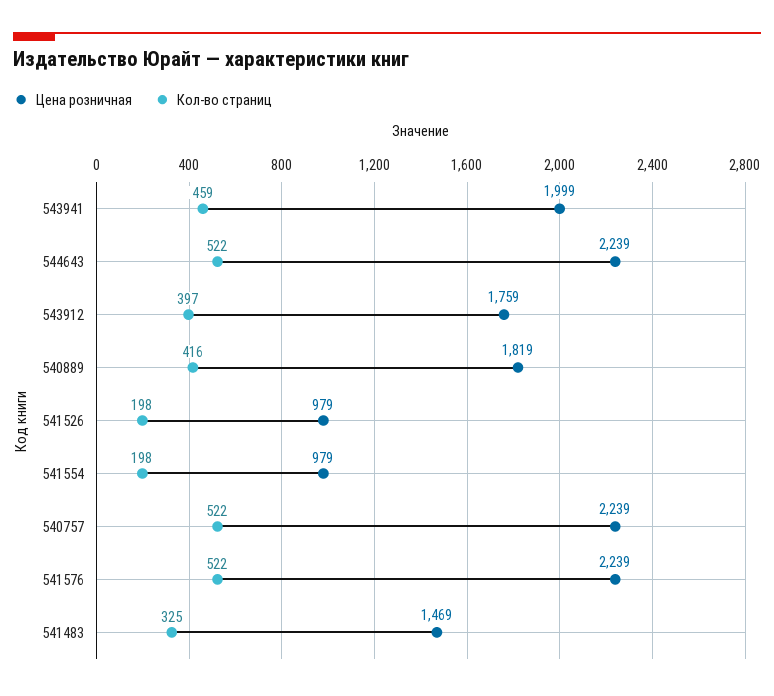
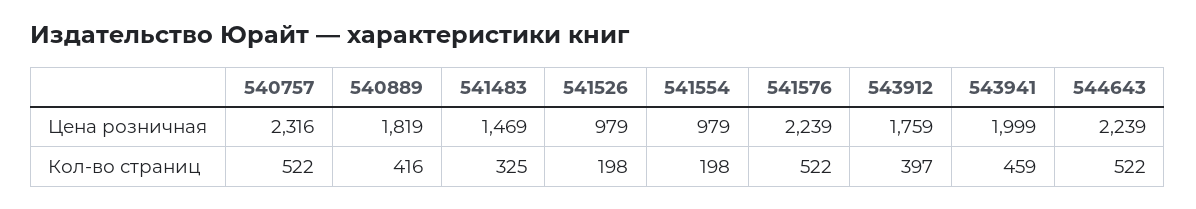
  {
    "Цена розничная": {
      "543941": 1999,
      "544643": 2239,
      "543912": 1759,
      "540889": 1819,
      "541526": 979,
      "541554": 979,
-     "540757": 2239,
+     "540757": 2316,
      "541576": 2239,
      "541483": 1469
    },
    "Кол-во страниц": {
      "543941": 459,
      "544643": 522,
      "543912": 397,
      "540889": 416,
      "541526": 198,
      "541554": 198,
      "540757": 522,
      "541576": 522,
      "541483": 325
    }
  }

